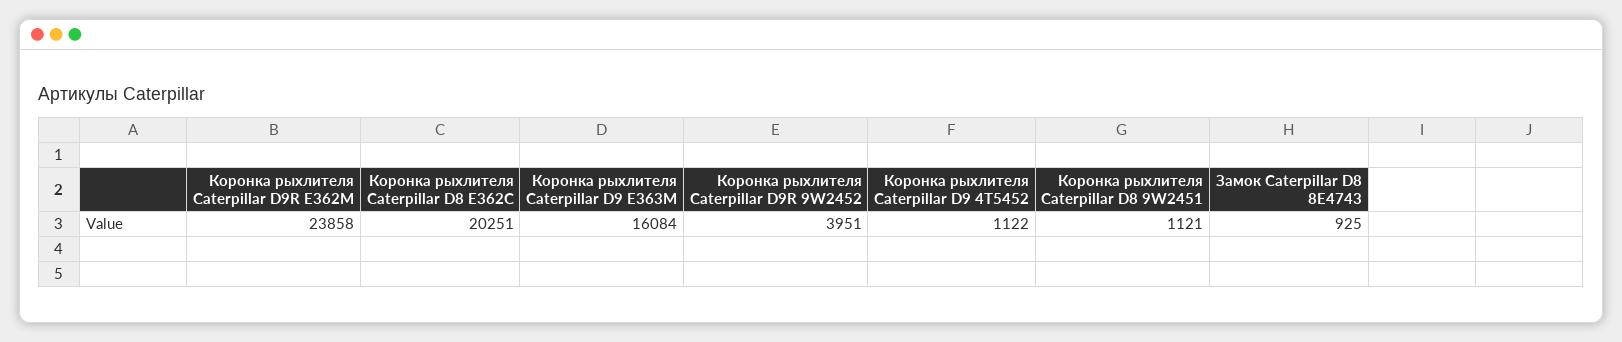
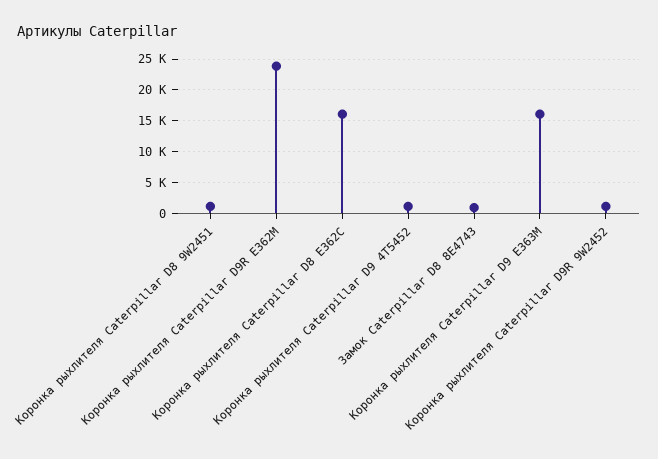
  {
    "Коронка рыхлителя Caterpillar D9R E362M": 23858,
-   "Коронка рыхлителя Caterpillar D8 E362C": 20251,
+   "Коронка рыхлителя Caterpillar D8 E362C": 16000,
    "Коронка рыхлителя Caterpillar D9 E363M": 16084,
-   "Коронка рыхлителя Caterpillar D9R 9W2452": 3951,
+   "Коронка рыхлителя Caterpillar D9R 9W2452": 1000,
    "Коронка рыхлителя Caterpillar D9 4T5452": 1122,
    "Коронка рыхлителя Caterpillar D8 9W2451": 1121,
    "Замок Caterpillar D8 8E4743": 925
  }

